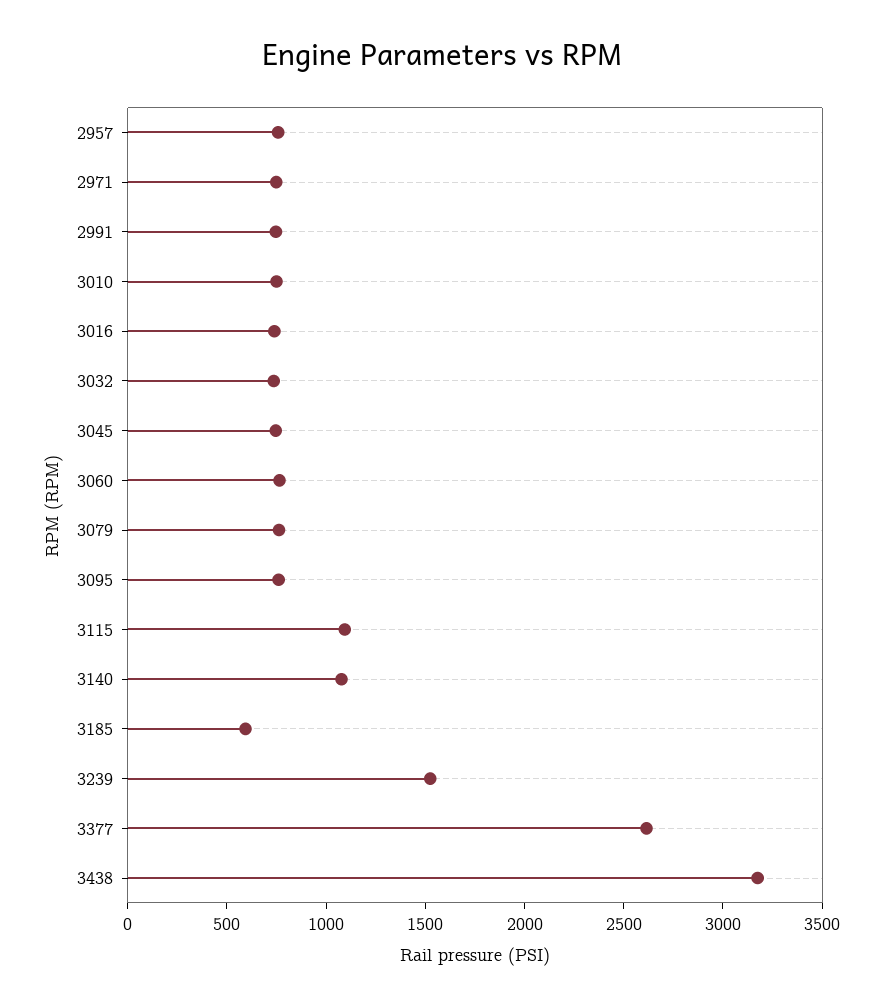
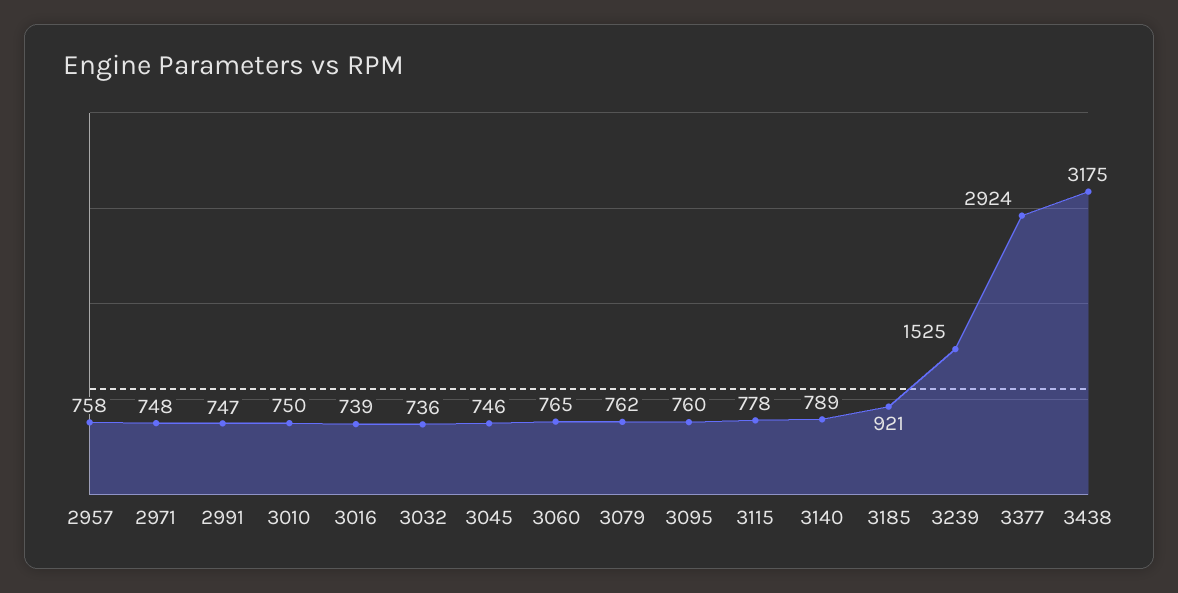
  {
    "2957": 758,
    "2971": 748,
    "2991": 747,
    "3010": 750,
    "3016": 739,
    "3032": 736,
    "3045": 746,
    "3060": 765,
    "3079": 762,
    "3095": 760,
-   "3115": 1100,
+   "3115": 778,
-   "3140": 1100,
+   "3140": 789,
-   "3185": 600,
+   "3185": 921,
    "3239": 1525,
-   "3377": 2600,
+   "3377": 2924,
    "3438": 3175
  }

